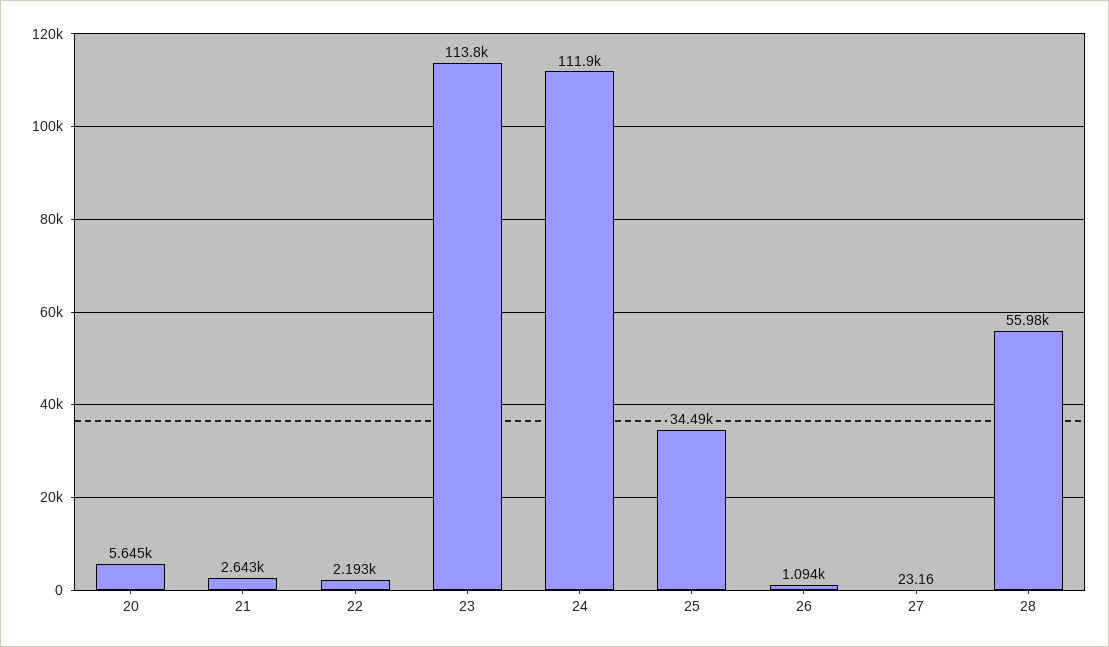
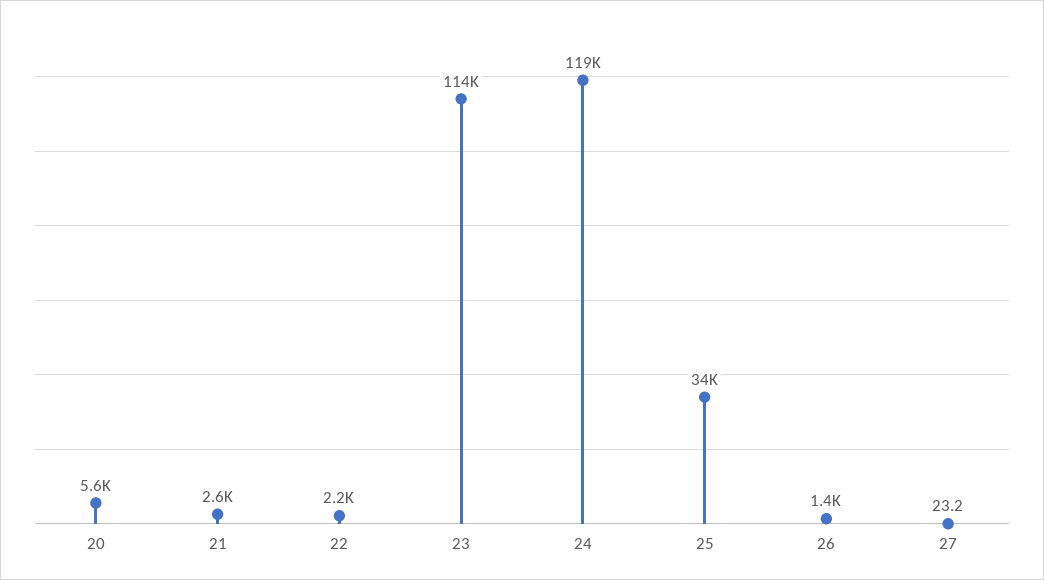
  {
    "20": 5645,
    "21": 2643,
    "22": 2193,
    "23": 113800,
-   "24": 111900,
+   "24": 119000,
    "25": 34490,
-   "26": 1094,
+   "26": 1400,
-   "27": 23.16,
+   "27": 23.16
-   "28": 55980
  }

